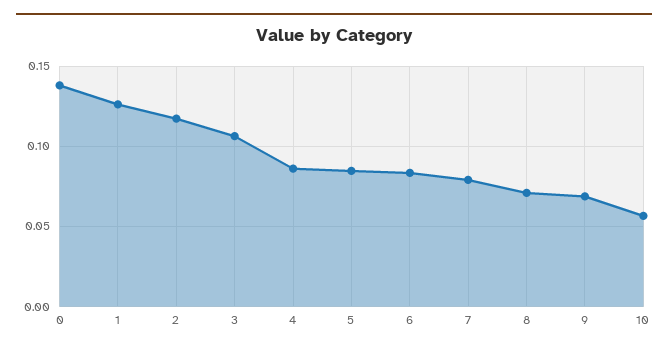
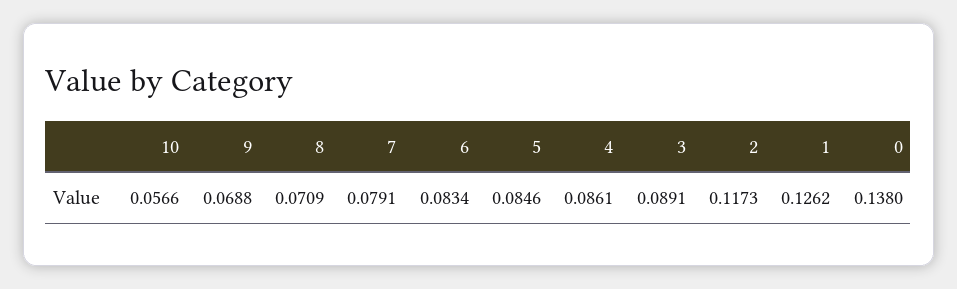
  {
    "0": 0.138,
    "1": 0.1262,
    "2": 0.1173,
-   "3": 0.105,
+   "3": 0.0891,
    "4": 0.0861,
    "5": 0.0846,
    "6": 0.0834,
    "7": 0.0791,
    "8": 0.0709,
    "9": 0.0688,
    "10": 0.0566
  }

